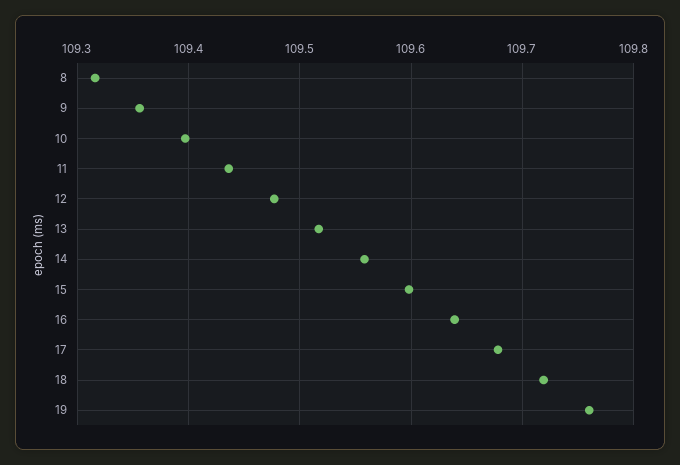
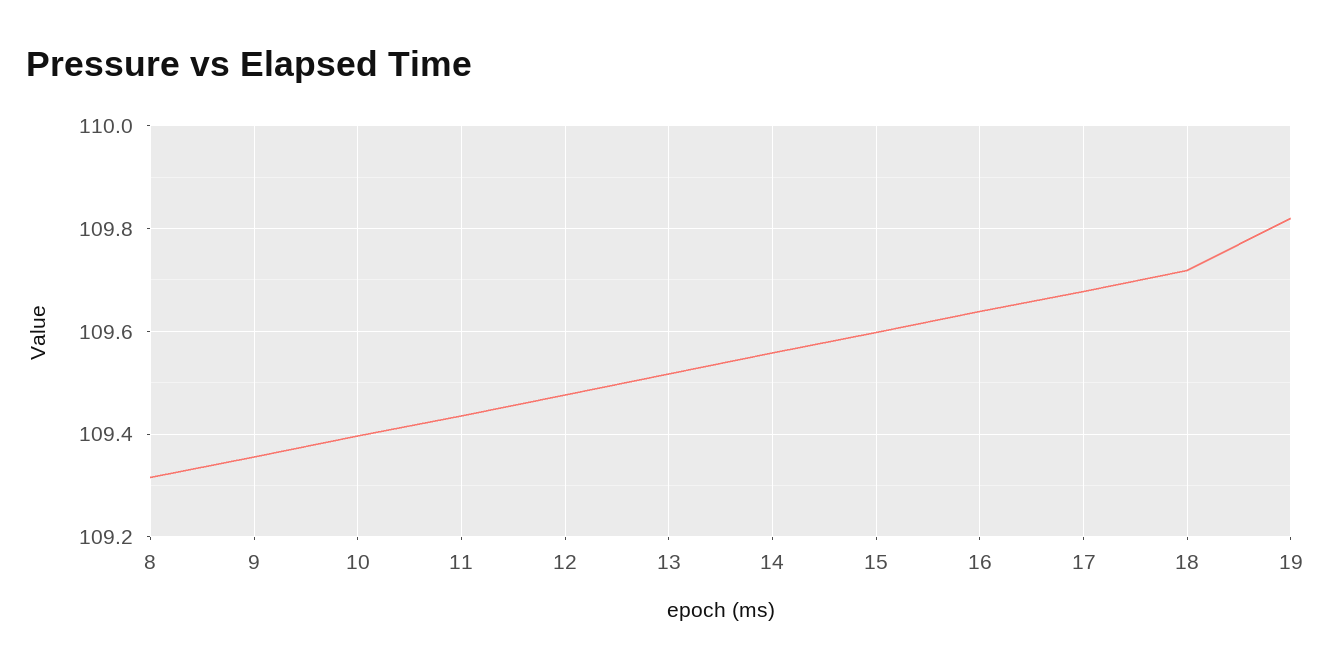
  {
    "8": 109.32,
    "9": 109.36,
    "10": 109.4,
    "11": 109.44,
    "12": 109.48,
    "13": 109.52,
    "14": 109.56,
    "15": 109.6,
    "16": 109.64,
    "17": 109.68,
    "18": 109.72,
-   "19": 109.76
+   "19": 109.82
  }

